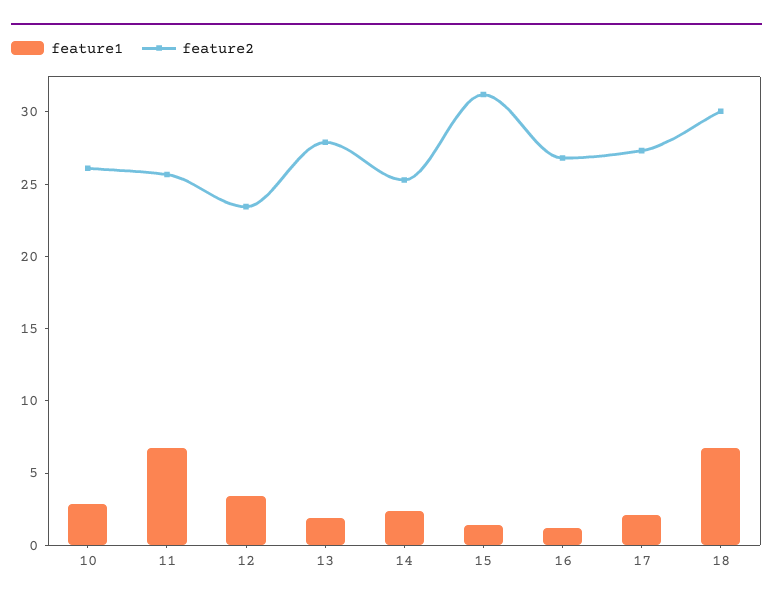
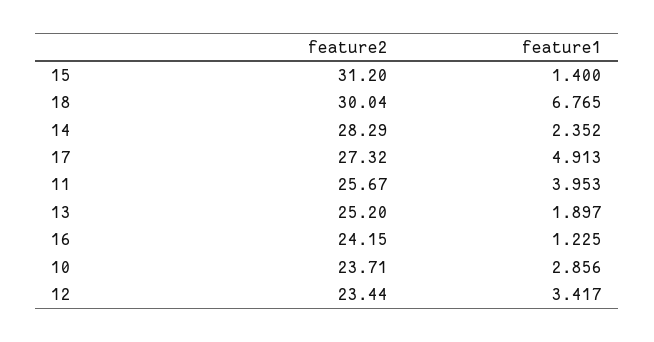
  {
    "feature1": {
      "10": 2.856,
-     "11": 7,
+     "11": 3.953,
      "12": 3.417,
      "13": 1.897,
      "14": 2.352,
      "15": 1.4,
      "16": 1.225,
-     "17": 2,
+     "17": 4.913,
      "18": 6.765
    },
    "feature2": {
-     "10": 26,
+     "10": 23.71,
      "11": 25.67,
      "12": 23.44,
-     "13": 28,
+     "13": 25.2,
-     "14": 25,
+     "14": 28.29,
      "15": 31.2,
-     "16": 27,
+     "16": 24.15,
      "17": 27.32,
      "18": 30.04
    }
  }

